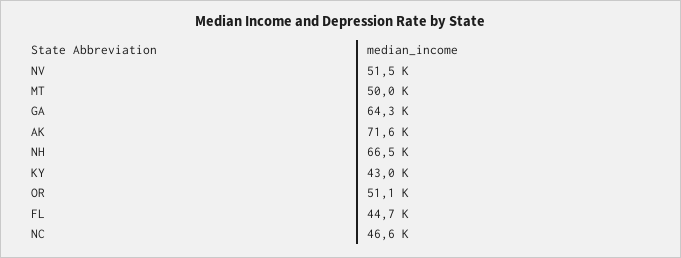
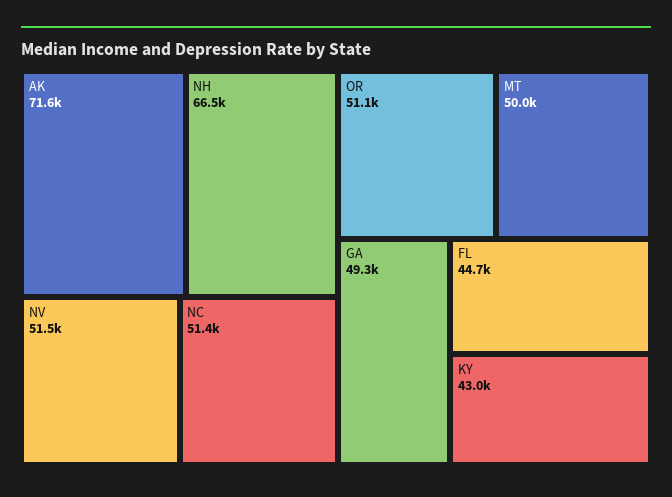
  {
    "NV": 51500,
    "MT": 50000,
-   "GA": 64300,
+   "GA": 49300,
    "AK": 71600,
    "NH": 66500,
    "KY": 43000,
    "OR": 51100,
    "FL": 44700,
-   "NC": 46600
+   "NC": 51400
  }

